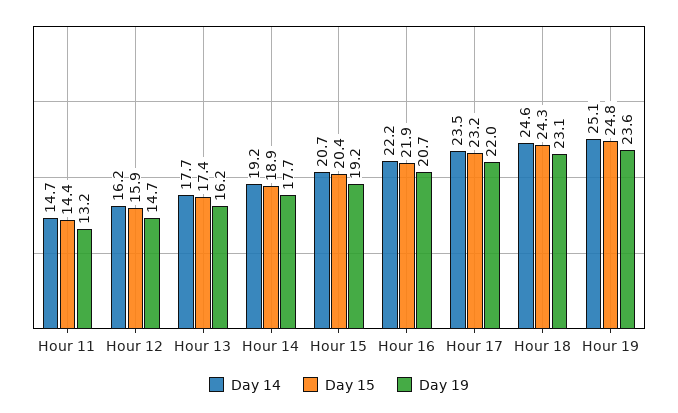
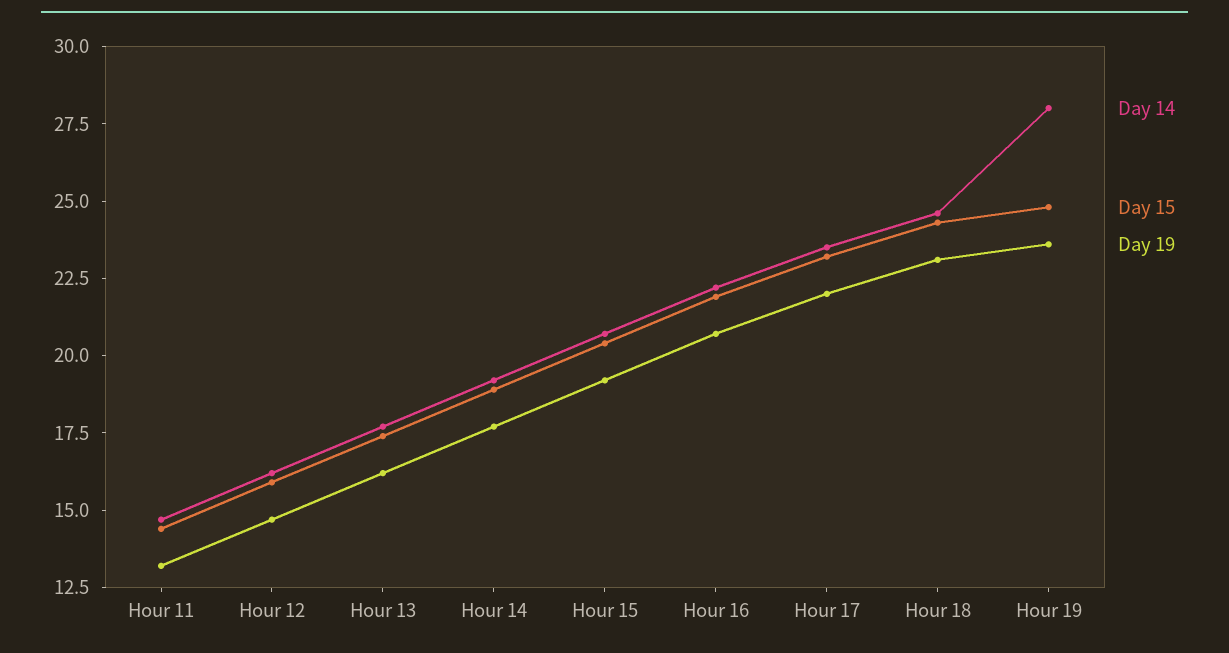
  {
    "Day 14": {
      "Hour 11": 14.7,
      "Hour 12": 16.2,
      "Hour 13": 17.7,
      "Hour 14": 19.2,
      "Hour 15": 20.7,
      "Hour 16": 22.2,
      "Hour 17": 23.5,
      "Hour 18": 24.6,
-     "Hour 19": 25.1
+     "Hour 19": 28
    },
    "Day 15": {
      "Hour 11": 14.4,
      "Hour 12": 15.9,
      "Hour 13": 17.4,
      "Hour 14": 18.9,
      "Hour 15": 20.4,
      "Hour 16": 21.9,
      "Hour 17": 23.2,
      "Hour 18": 24.3,
      "Hour 19": 24.8
    },
    "Day 19": {
      "Hour 11": 13.2,
      "Hour 12": 14.7,
      "Hour 13": 16.2,
      "Hour 14": 17.7,
      "Hour 15": 19.2,
      "Hour 16": 20.7,
      "Hour 17": 22,
      "Hour 18": 23.1,
      "Hour 19": 23.6
    }
  }

